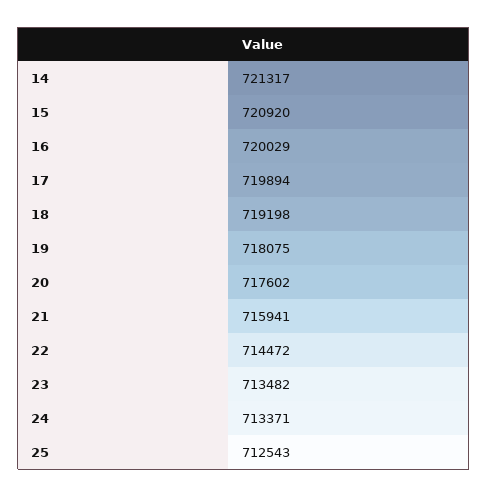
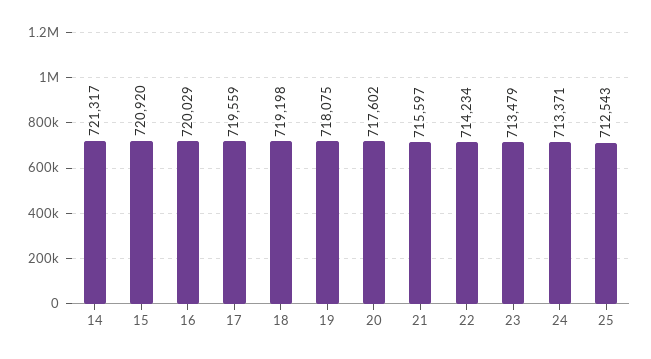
  {
    "14": 721317,
    "15": 720920,
    "16": 720029,
-   "17": 719894,
+   "17": 719559,
    "18": 719198,
    "19": 718075,
    "20": 717602,
-   "21": 715941,
+   "21": 715597,
-   "22": 714472,
+   "22": 714234,
-   "23": 713482,
+   "23": 713479,
    "24": 713371,
    "25": 712543
  }

